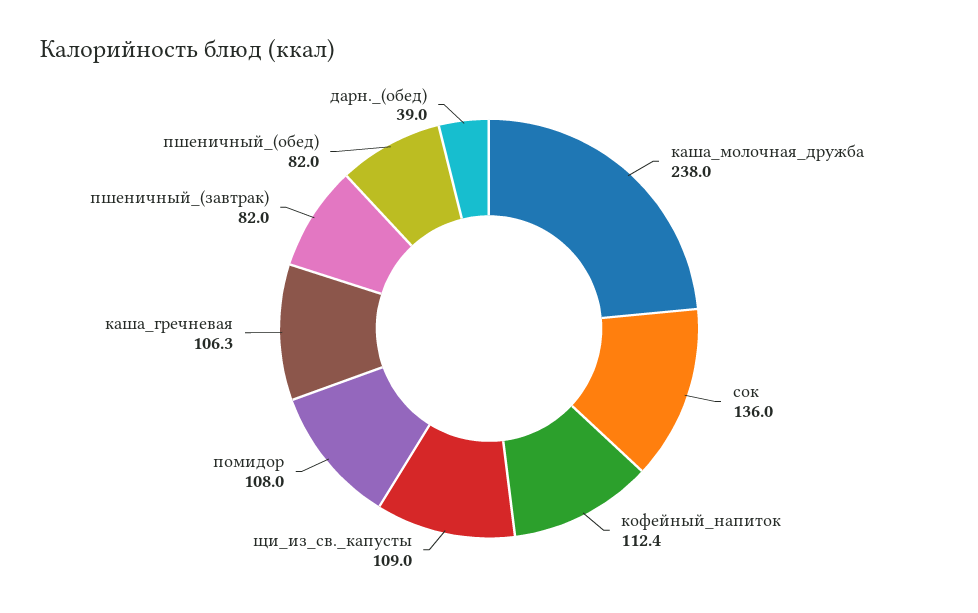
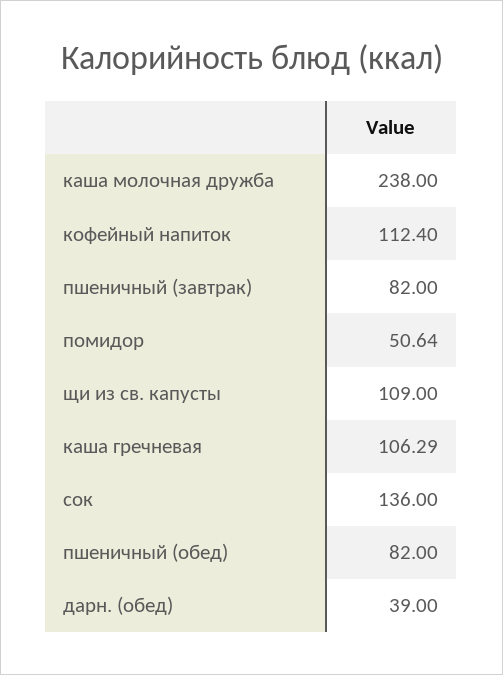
  {
    "каша_молочная_дружба": 238,
    "сок": 136,
    "кофейный_напиток": 112.4,
    "щи_из_св._капусты": 109,
-   "помидор": 108,
+   "помидор": 50.64,
    "каша_гречневая": 106.29,
    "пшеничный_(завтрак)": 82,
    "пшеничный_(обед)": 82,
    "дарн._(обед)": 39
  }

